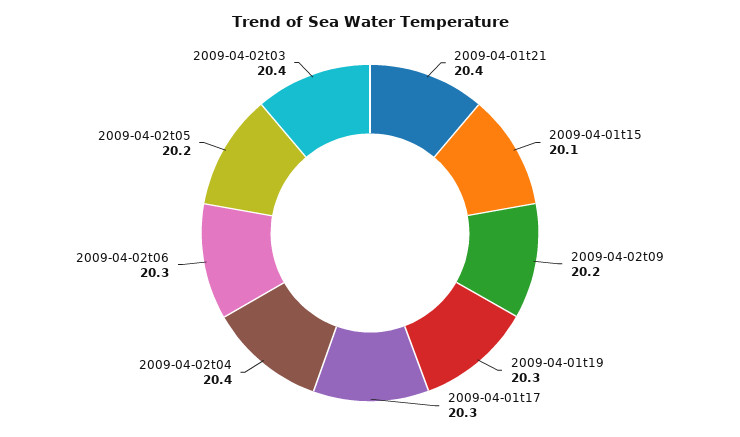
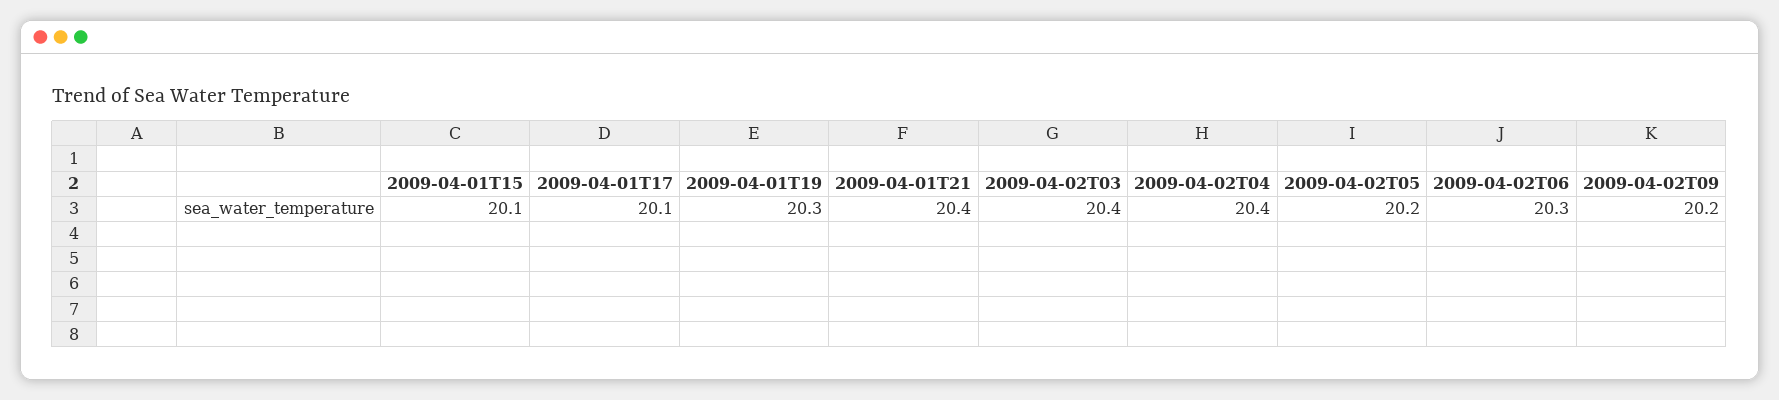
  {
    "2009-04-01t21": 20.4,
    "2009-04-01t15": 20.1,
    "2009-04-02t09": 20.2,
    "2009-04-01t19": 20.3,
-   "2009-04-01t17": 20.3,
+   "2009-04-01t17": 20.1,
    "2009-04-02t04": 20.4,
    "2009-04-02t06": 20.3,
    "2009-04-02t05": 20.2,
    "2009-04-02t03": 20.4
  }

